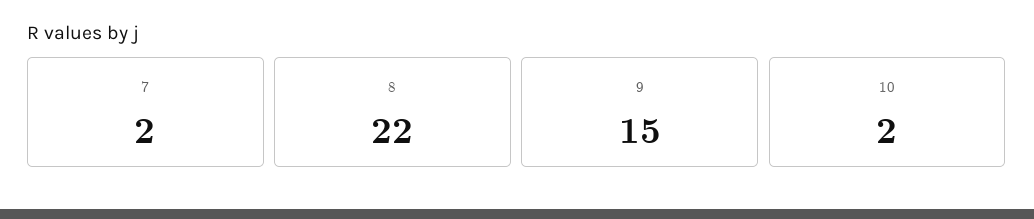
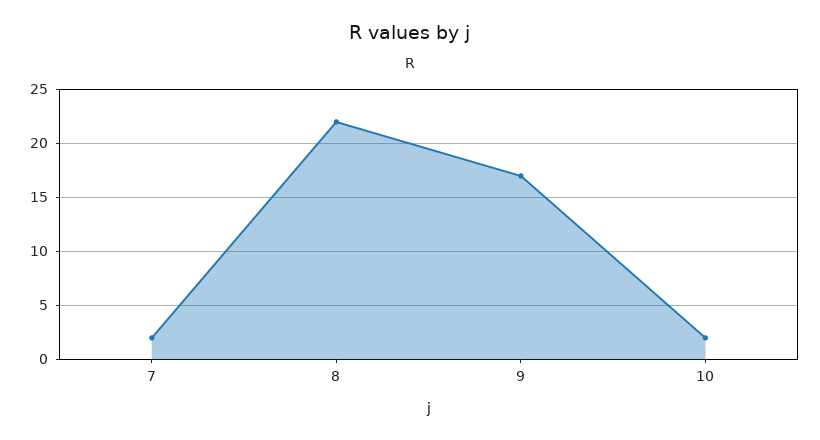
  {
    "7": 2,
    "8": 22,
-   "9": 15,
+   "9": 17,
    "10": 2
  }

